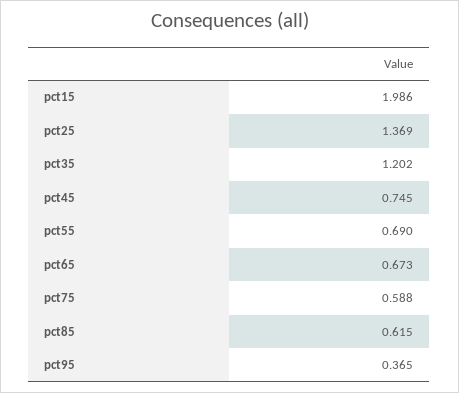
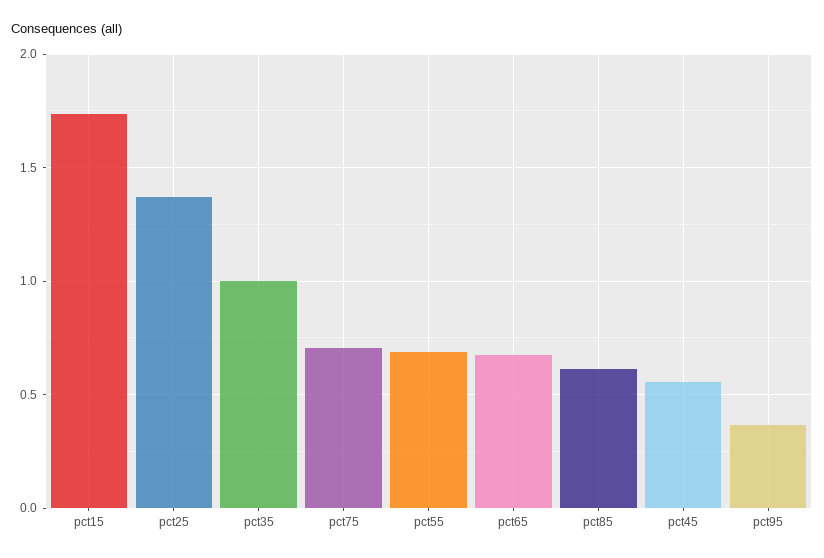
  {
-   "pct15": 1.986,
+   "pct15": 1.75,
    "pct25": 1.369,
-   "pct35": 1.202,
+   "pct35": 1,
-   "pct45": 0.745,
+   "pct45": 0.55,
    "pct55": 0.69,
    "pct65": 0.673,
-   "pct75": 0.588,
+   "pct75": 0.7,
    "pct85": 0.615,
    "pct95": 0.365
  }

